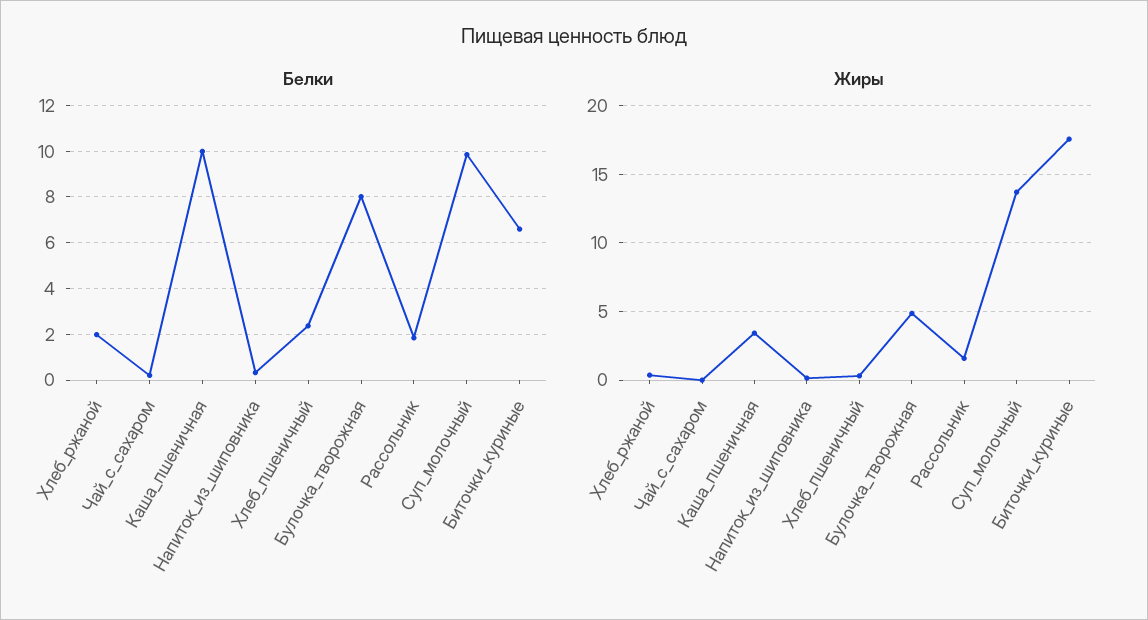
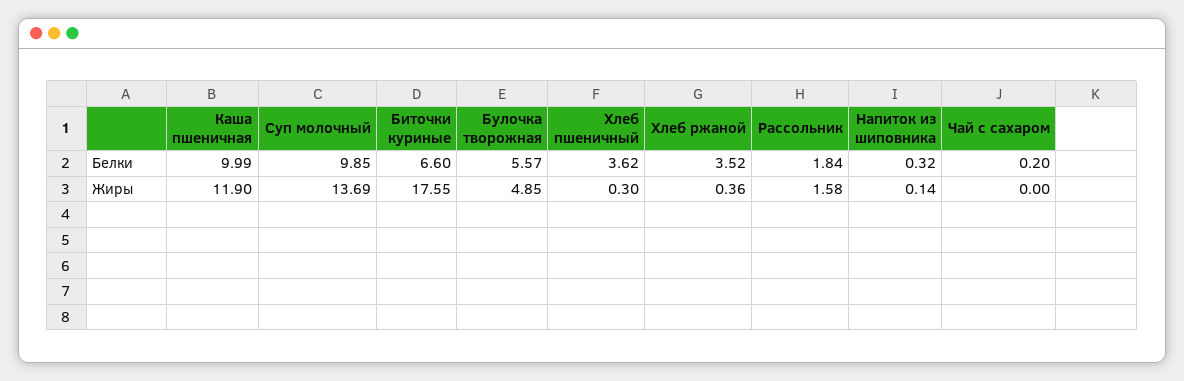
  {
    "Белки": {
-     "Хлеб_ржаной": 2,
+     "Хлеб_ржаной": 3.52,
      "Чай_с_сахаром": 0.2,
      "Каша_пшеничная": 9.99,
      "Напиток_из_шиповника": 0.32,
-     "Хлеб_пшеничный": 2.5,
+     "Хлеб_пшеничный": 3.62,
-     "Булочка_творожная": 8,
+     "Булочка_творожная": 5.57,
      "Рассольник": 1.84,
      "Суп_молочный": 9.85,
      "Биточки_куриные": 6.6
    },
    "Жиры": {
      "Хлеб_ржаной": 0.36,
      "Чай_с_сахаром": 0,
-     "Каша_пшеничная": 3.5,
+     "Каша_пшеничная": 11.9,
      "Напиток_из_шиповника": 0.14,
      "Хлеб_пшеничный": 0.3,
      "Булочка_творожная": 4.85,
      "Рассольник": 1.58,
      "Суп_молочный": 13.69,
      "Биточки_куриные": 17.55
    }
  }

